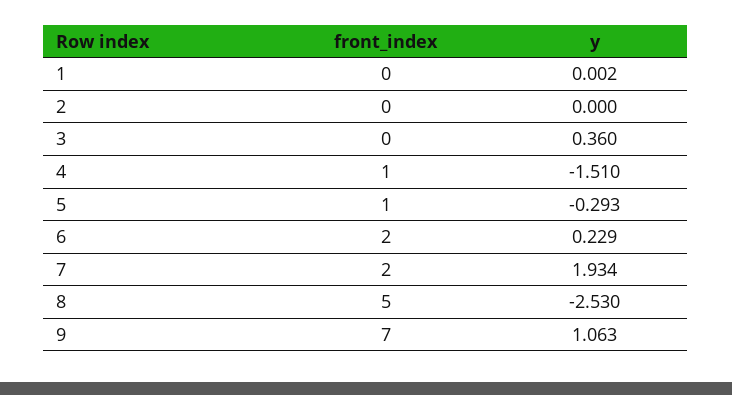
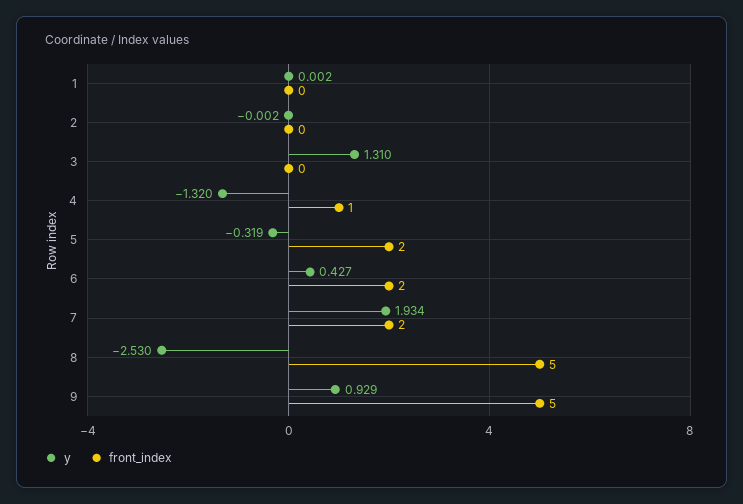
  {
    "front_index": {
      "1": 0,
      "2": 0,
      "3": 0,
      "4": 1,
-     "5": 1,
+     "5": 2,
      "6": 2,
      "7": 2,
      "8": 5,
-     "9": 7
+     "9": 5
    },
    "y": {
      "1": 0.002,
-     "2": 0,
+     "2": -0.002,
-     "3": 0.36,
+     "3": 1.31,
-     "4": -1.51,
+     "4": -1.32,
-     "5": -0.293,
+     "5": -0.319,
-     "6": 0.229,
+     "6": 0.427,
      "7": 1.934,
      "8": -2.53,
-     "9": 1.063
+     "9": 0.929
    }
  }

